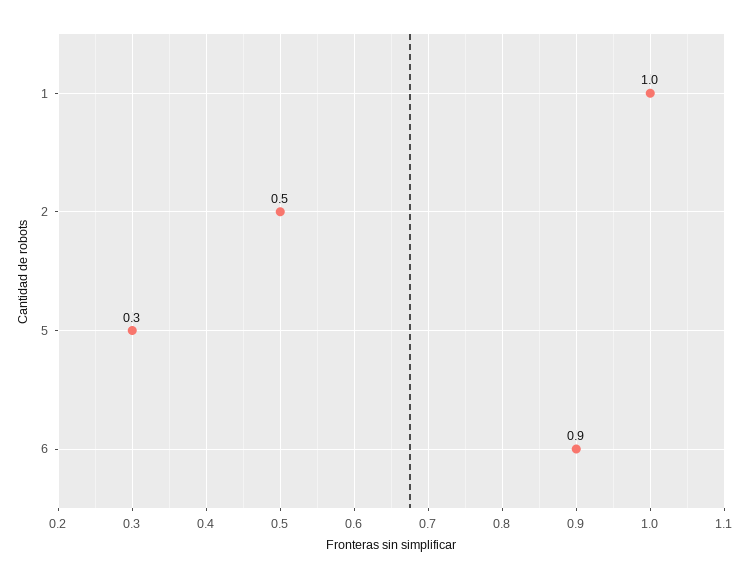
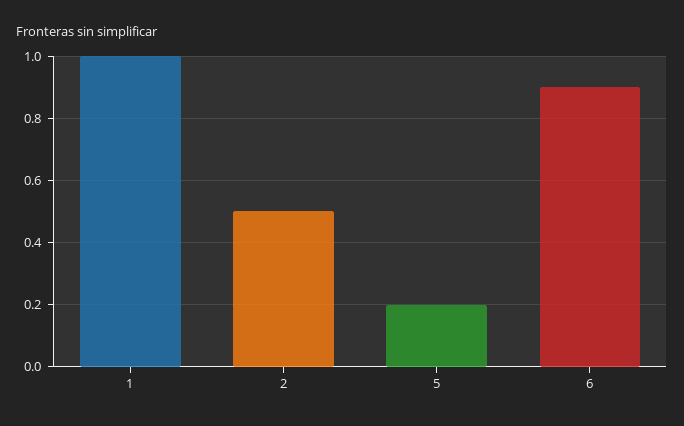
  {
    "1": 1,
    "2": 0.5,
-   "5": 0.3,
+   "5": 0.2,
    "6": 0.9
  }

